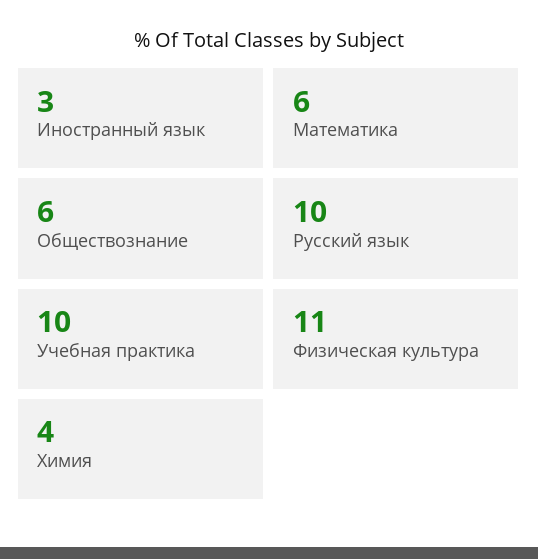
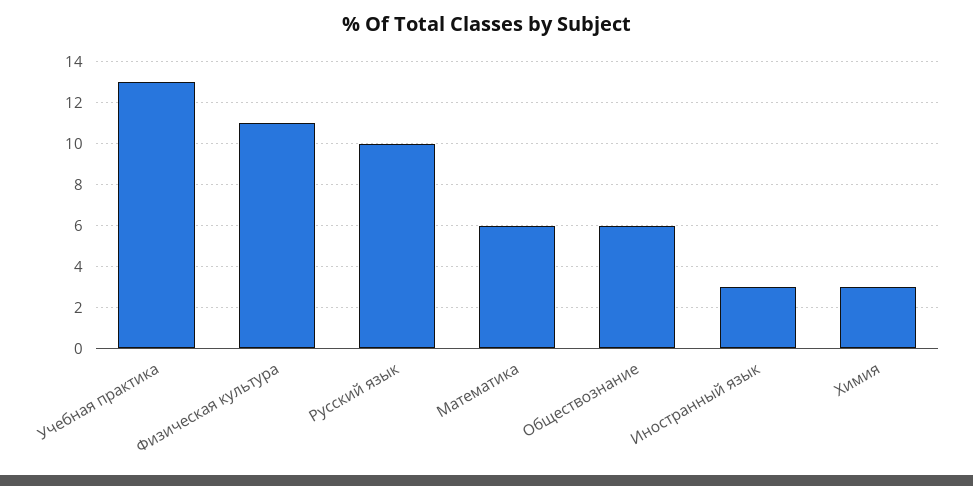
  {
    "Иностранный язык": 3,
    "Математика": 6,
    "Обществознание": 6,
    "Русский язык": 10,
-   "Учебная практика": 10,
+   "Учебная практика": 13,
    "Физическая культура": 11,
-   "Химия": 4
+   "Химия": 3
  }

